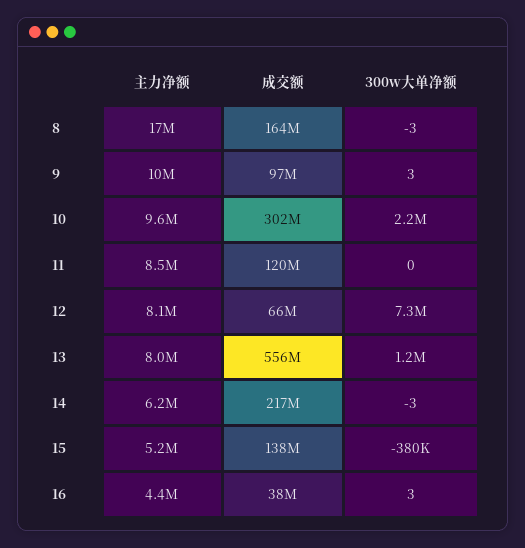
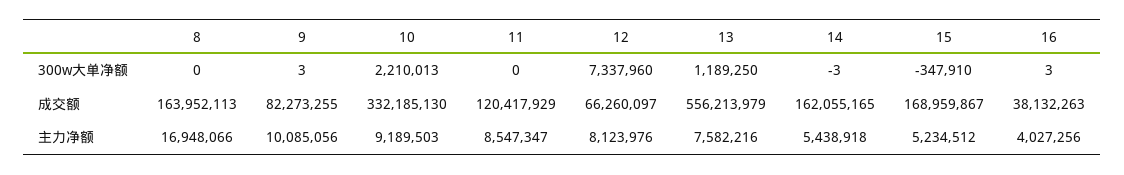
  {
    "主力净额": {
      "8": 16948066,
      "9": 10085056,
-     "10": 9600000,
+     "10": 9189503,
      "11": 8547347,
      "12": 8123976,
-     "13": 8000000,
+     "13": 7582216,
-     "14": 6200000,
+     "14": 5438918,
      "15": 5234512,
-     "16": 4400000
+     "16": 4027256
    },
    "成交额": {
      "8": 163952113,
-     "9": 97000000,
+     "9": 82273255,
-     "10": 302000000,
+     "10": 332185130,
      "11": 120417929,
      "12": 66260097,
      "13": 556213979,
-     "14": 217000000,
+     "14": 162055165,
-     "15": 138000000,
+     "15": 168959867,
      "16": 38132263
    },
    "300w大单净额": {
-     "8": -3,
+     "8": 0,
      "9": 3,
      "10": 2210013,
      "11": 0,
      "12": 7337960,
      "13": 1189250,
      "14": -3,
-     "15": -380000,
+     "15": -347910,
      "16": 3
    }
  }

